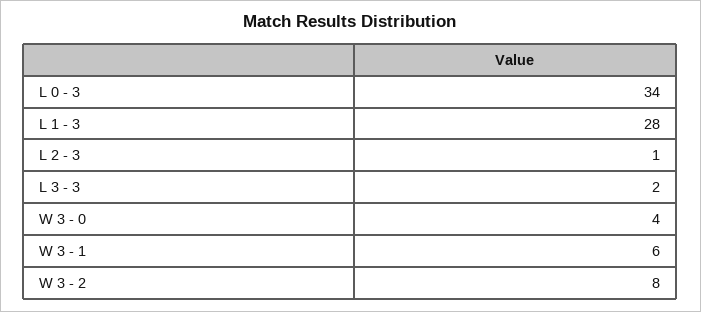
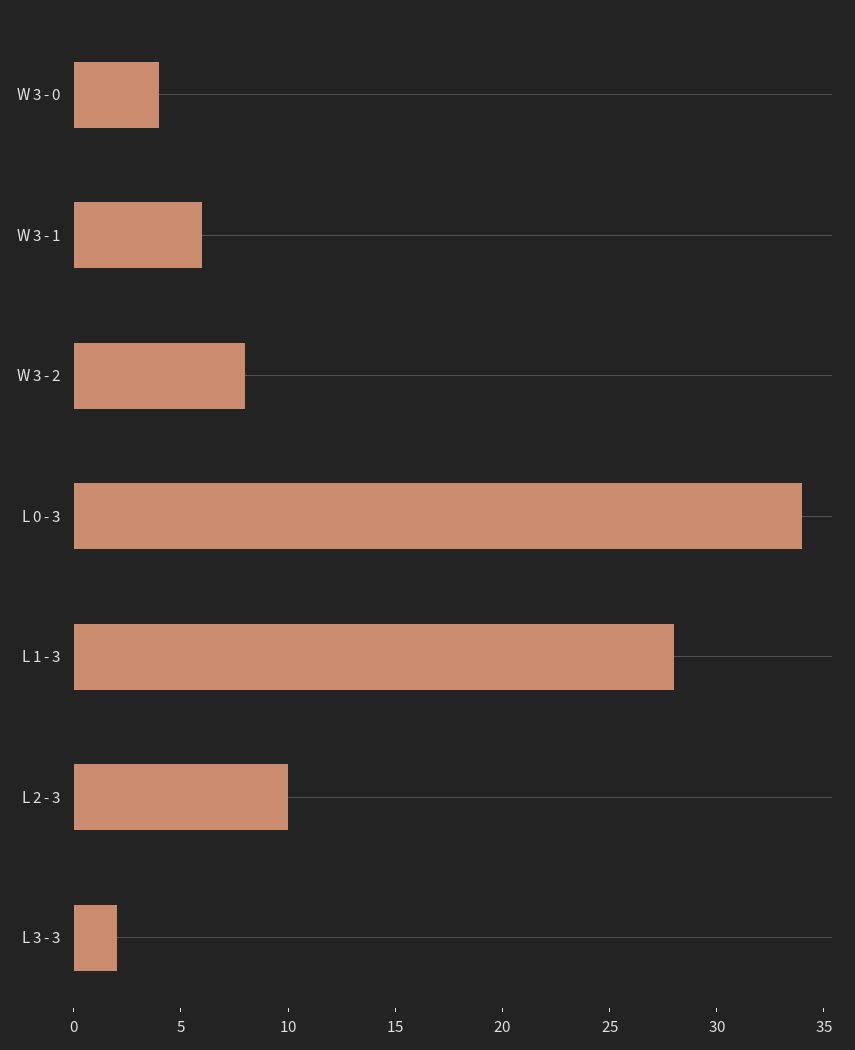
  {
    "L 0 - 3": 34,
    "L 1 - 3": 28,
-   "L 2 - 3": 1,
+   "L 2 - 3": 10,
    "L 3 - 3": 2,
    "W 3 - 0": 4,
    "W 3 - 1": 6,
    "W 3 - 2": 8
  }

